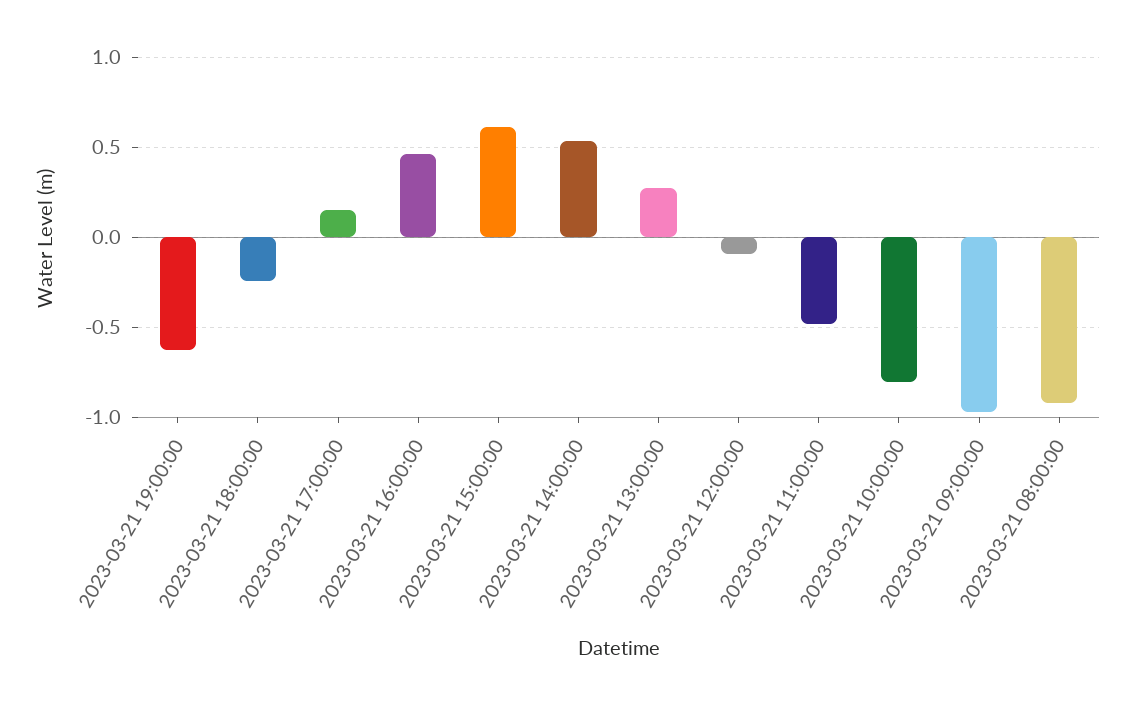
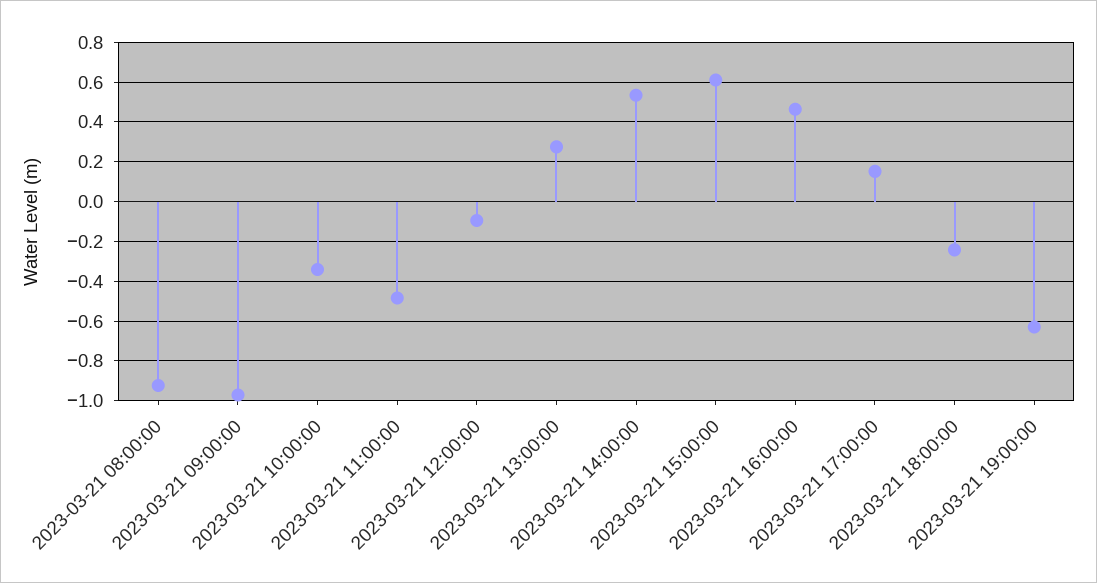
  {
    "2023-03-21 19:00:00": -0.65,
    "2023-03-21 18:00:00": -0.25,
    "2023-03-21 17:00:00": 0.15,
    "2023-03-21 16:00:00": 0.45,
    "2023-03-21 15:00:00": 0.6,
    "2023-03-21 14:00:00": 0.55,
    "2023-03-21 13:00:00": 0.3,
    "2023-03-21 12:00:00": -0.1,
    "2023-03-21 11:00:00": -0.5,
-   "2023-03-21 10:00:00": -0.8,
+   "2023-03-21 10:00:00": -0.35,
    "2023-03-21 09:00:00": -0.95,
    "2023-03-21 08:00:00": -0.9
  }

